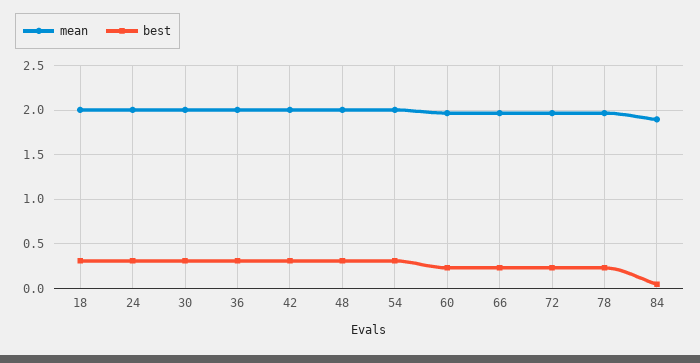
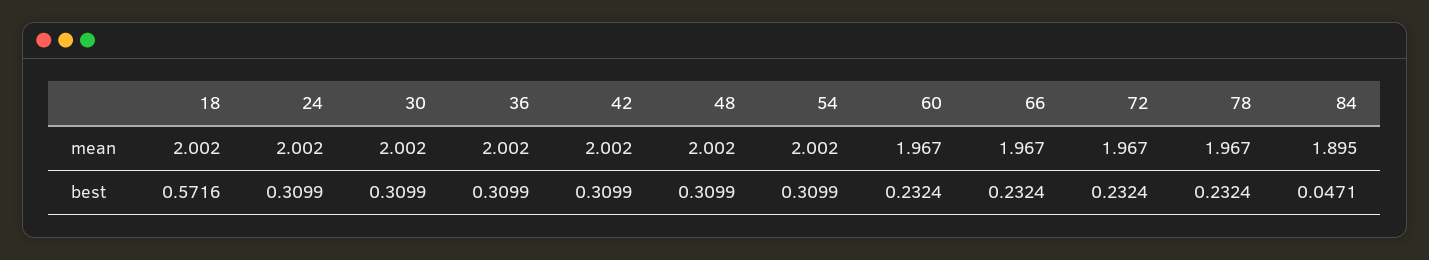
  {
    "mean": {
      "18": 2.002,
      "24": 2.002,
      "30": 2.002,
      "36": 2.002,
      "42": 2.002,
      "48": 2.002,
      "54": 2.002,
      "60": 1.967,
      "66": 1.967,
      "72": 1.967,
      "78": 1.967,
      "84": 1.895
    },
    "best": {
-     "18": 0.3,
+     "18": 0.5716,
      "24": 0.3099,
      "30": 0.3099,
      "36": 0.3099,
      "42": 0.3099,
      "48": 0.3099,
      "54": 0.3099,
      "60": 0.2324,
      "66": 0.2324,
      "72": 0.2324,
      "78": 0.2324,
      "84": 0.0471
    }
  }

